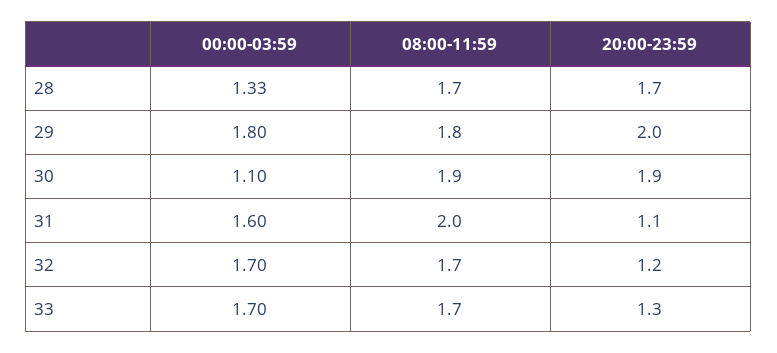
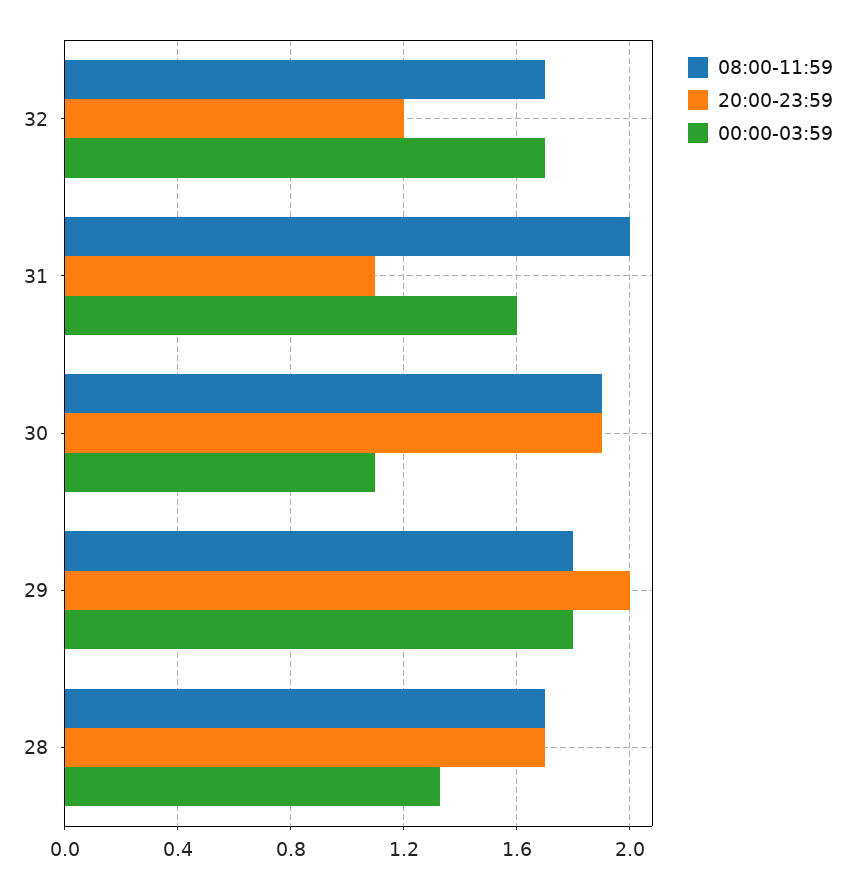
  {
    "00:00-03:59": {
      "28": 1.33,
      "29": 1.8,
      "30": 1.1,
      "31": 1.6,
-     "32": 1.7,
+     "32": 1.7
-     "33": 1.7
    },
    "08:00-11:59": {
      "28": 1.7,
      "29": 1.8,
      "30": 1.9,
      "31": 2,
-     "32": 1.7,
+     "32": 1.7
-     "33": 1.7
    },
    "20:00-23:59": {
      "28": 1.7,
      "29": 2,
      "30": 1.9,
      "31": 1.1,
-     "32": 1.2,
+     "32": 1.2
-     "33": 1.3
    }
  }

